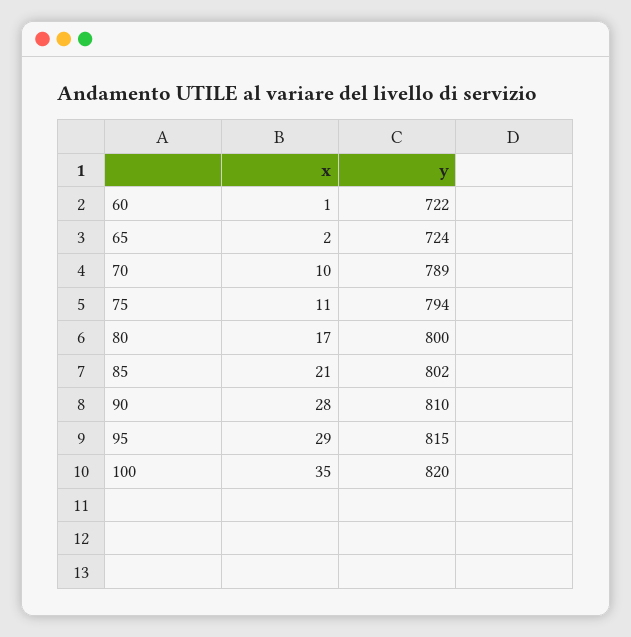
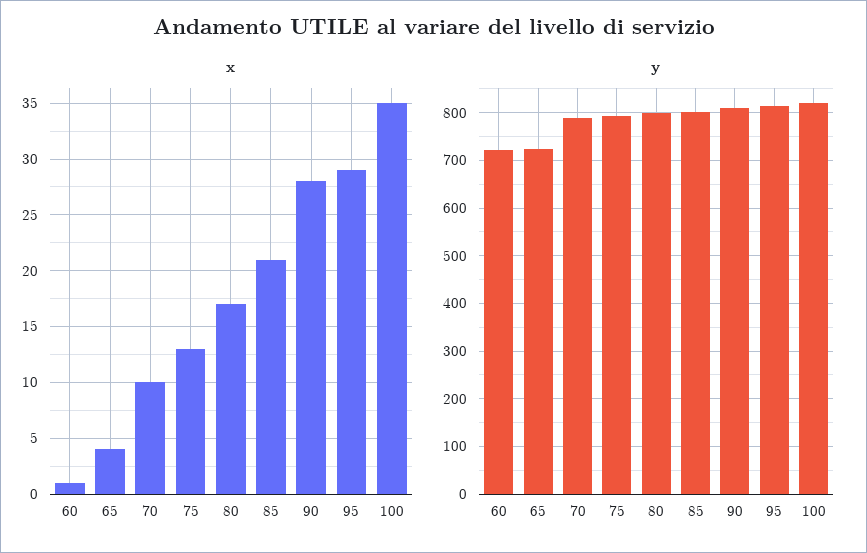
  {
    "x": {
      "60": 1,
-     "65": 2,
+     "65": 4,
      "70": 10,
-     "75": 11,
+     "75": 13,
      "80": 17,
      "85": 21,
      "90": 28,
      "95": 29,
      "100": 35
    },
    "y": {
      "60": 722,
      "65": 724,
      "70": 789,
      "75": 794,
      "80": 800,
      "85": 802,
      "90": 810,
      "95": 815,
      "100": 820
    }
  }

